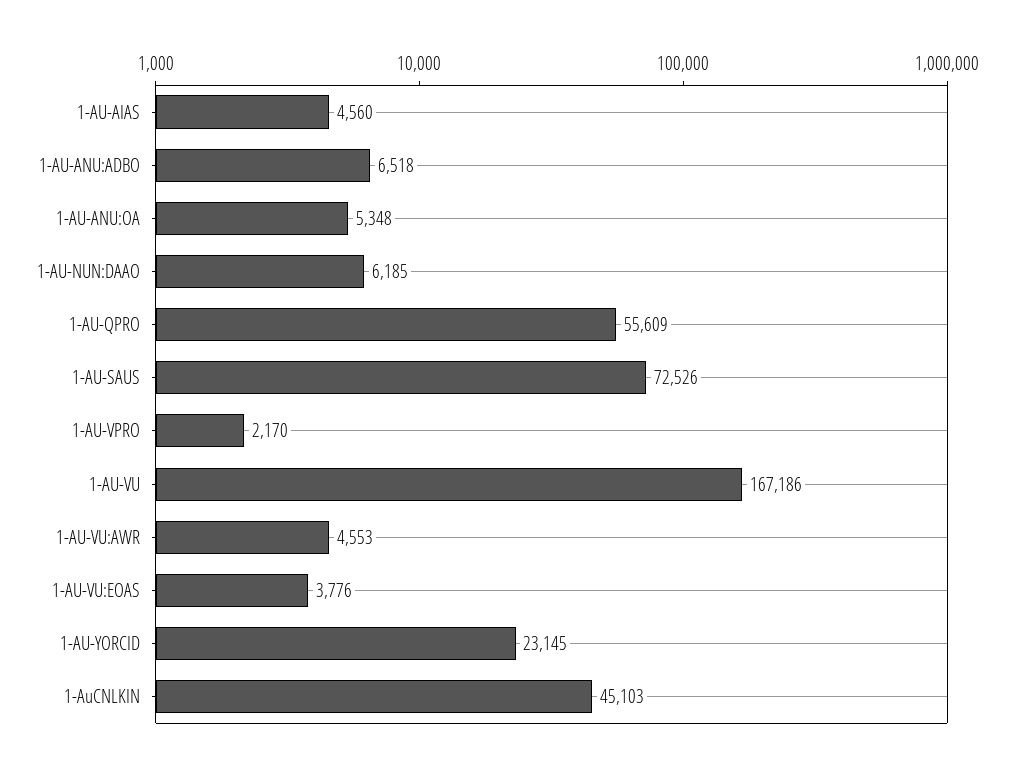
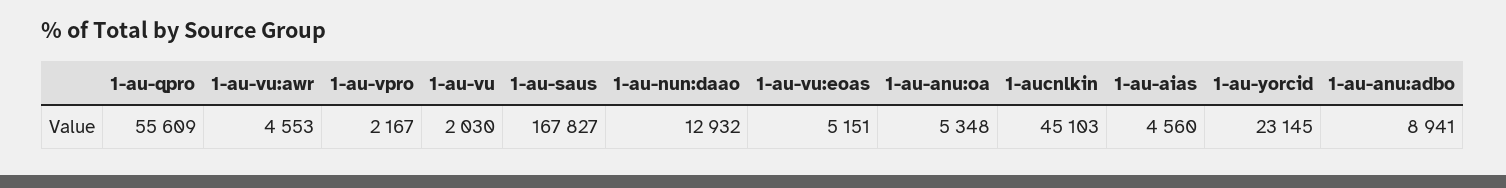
  {
    "1-AU-AIAS": 4560,
-   "1-AU-ANU:ADBO": 6518,
+   "1-AU-ANU:ADBO": 8941,
    "1-AU-ANU:OA": 5348,
-   "1-AU-NUN:DAAO": 6185,
+   "1-AU-NUN:DAAO": 12932,
    "1-AU-QPRO": 55609,
-   "1-AU-SAUS": 72526,
+   "1-AU-SAUS": 167827,
-   "1-AU-VPRO": 2170,
+   "1-AU-VPRO": 2167,
-   "1-AU-VU": 167186,
+   "1-AU-VU": 2030,
    "1-AU-VU:AWR": 4553,
-   "1-AU-VU:EOAS": 3776,
+   "1-AU-VU:EOAS": 5151,
    "1-AU-YORCID": 23145,
    "1-AuCNLKIN": 45103
  }

